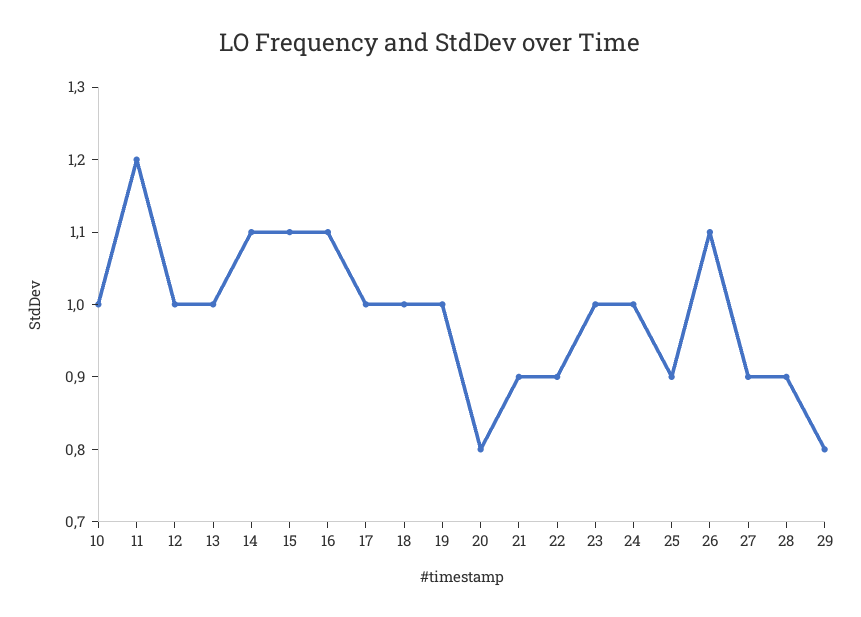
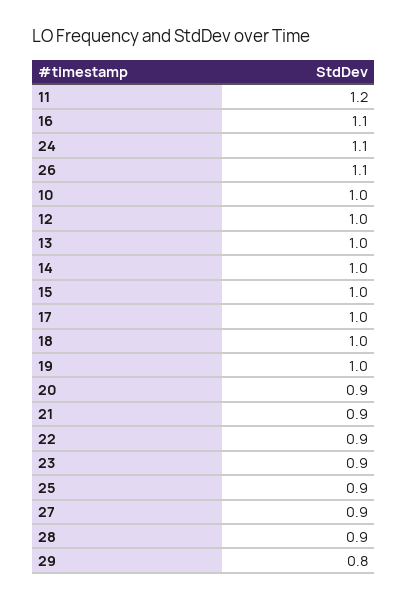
  {
    "10": 1,
    "11": 1.2,
    "12": 1,
    "13": 1,
-   "14": 1.1,
+   "14": 1,
-   "15": 1.1,
+   "15": 1,
    "16": 1.1,
    "17": 1,
    "18": 1,
    "19": 1,
-   "20": 0.8,
+   "20": 0.9,
    "21": 0.9,
    "22": 0.9,
-   "23": 1,
+   "23": 0.9,
-   "24": 1,
+   "24": 1.1,
    "25": 0.9,
    "26": 1.1,
    "27": 0.9,
    "28": 0.9,
    "29": 0.8
  }

